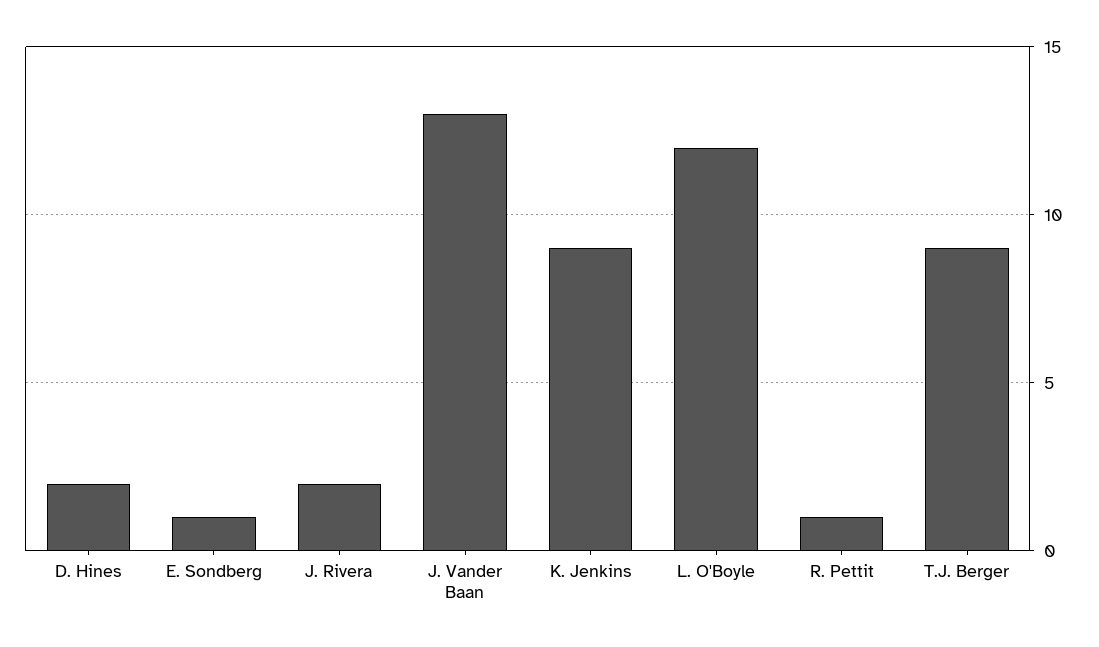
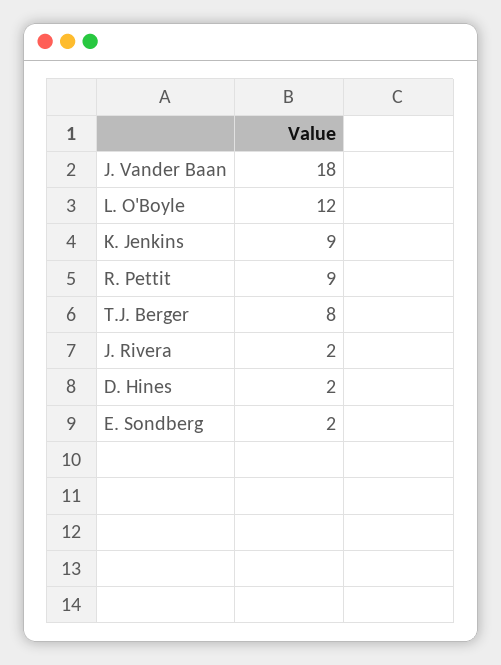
  {
    "D. Hines": 2,
-   "E. Sondberg": 1,
+   "E. Sondberg": 2,
    "J. Rivera": 2,
-   "J. Vander Baan": 13,
+   "J. Vander Baan": 18,
    "K. Jenkins": 9,
    "L. O'Boyle": 12,
-   "R. Pettit": 1,
+   "R. Pettit": 9,
-   "T.J. Berger": 9
+   "T.J. Berger": 8
  }

